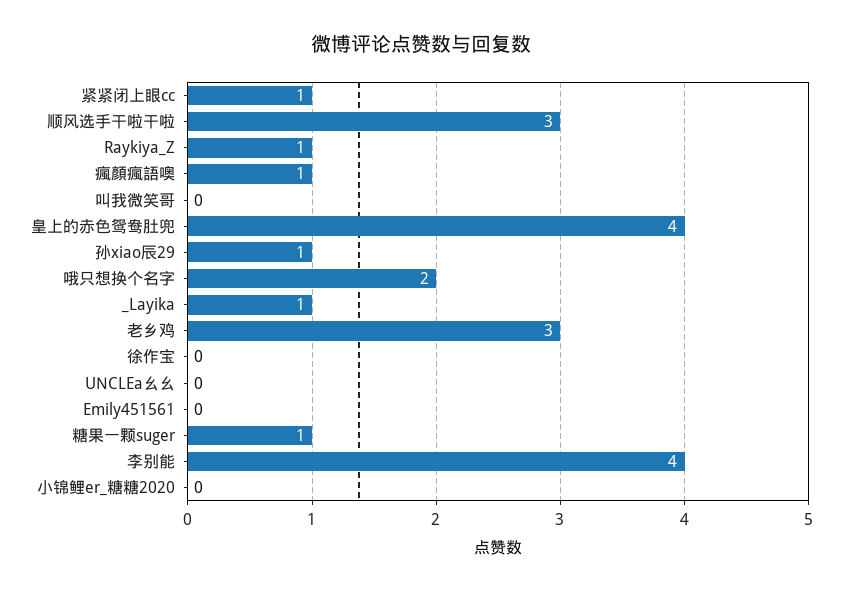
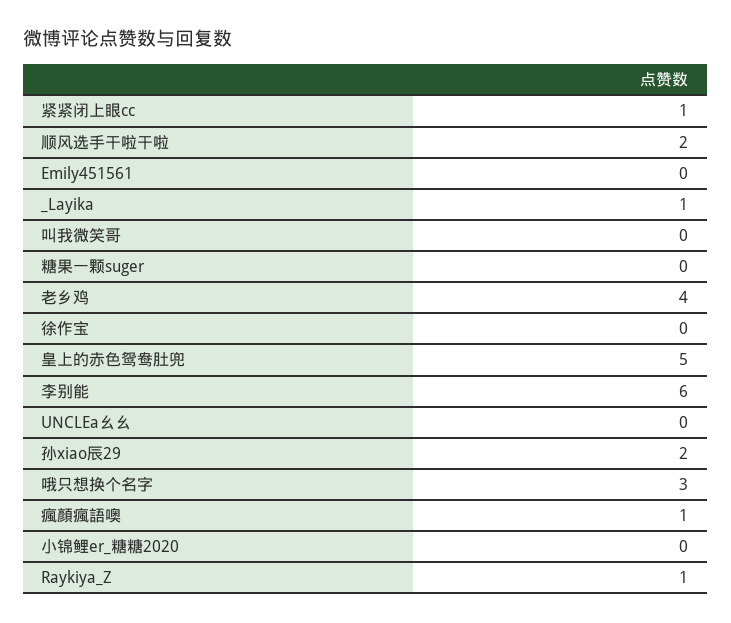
  {
    "紧紧闭上眼cc": 1,
-   "顺风选手干啦干啦": 3,
+   "顺风选手干啦干啦": 2,
    "Raykiya_Z": 1,
    "瘋顏瘋語噢": 1,
    "叫我微笑哥": 0,
-   "皇上的赤色鸳鸯肚兜": 4,
+   "皇上的赤色鸳鸯肚兜": 5,
-   "孙xiao辰29": 1,
+   "孙xiao辰29": 2,
-   "哦只想换个名字": 2,
+   "哦只想换个名字": 3,
    "_Layika": 1,
-   "老乡鸡": 3,
+   "老乡鸡": 4,
    "徐作宝": 0,
    "UNCLEa幺幺": 0,
    "Emily451561": 0,
-   "糖果一颗suger": 1,
+   "糖果一颗suger": 0,
-   "李别能": 4,
+   "李别能": 6,
    "小锦鲤er_糖糖2020": 0
  }

